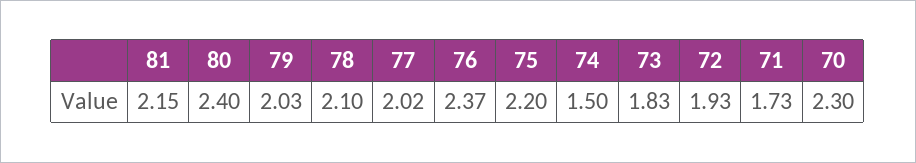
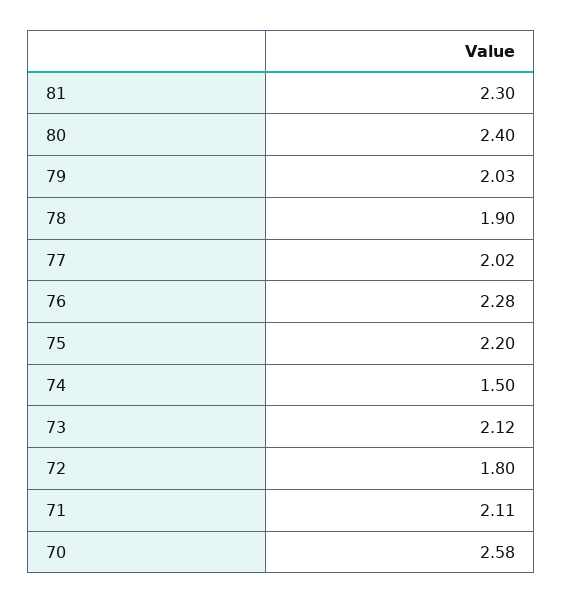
  {
-   "81": 2.15,
+   "81": 2.3,
    "80": 2.4,
    "79": 2.03,
-   "78": 2.1,
+   "78": 1.9,
    "77": 2.02,
-   "76": 2.37,
+   "76": 2.28,
    "75": 2.2,
    "74": 1.5,
-   "73": 1.83,
+   "73": 2.12,
-   "72": 1.93,
+   "72": 1.8,
-   "71": 1.73,
+   "71": 2.11,
-   "70": 2.3
+   "70": 2.58
  }

